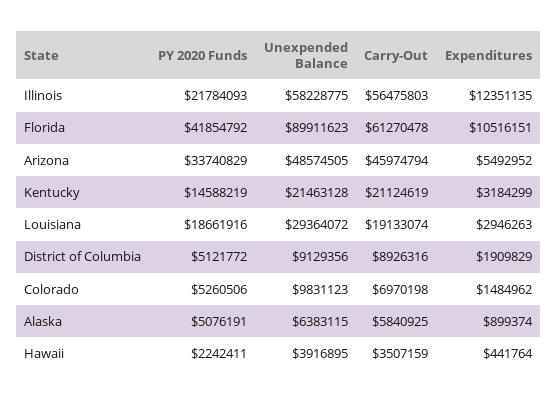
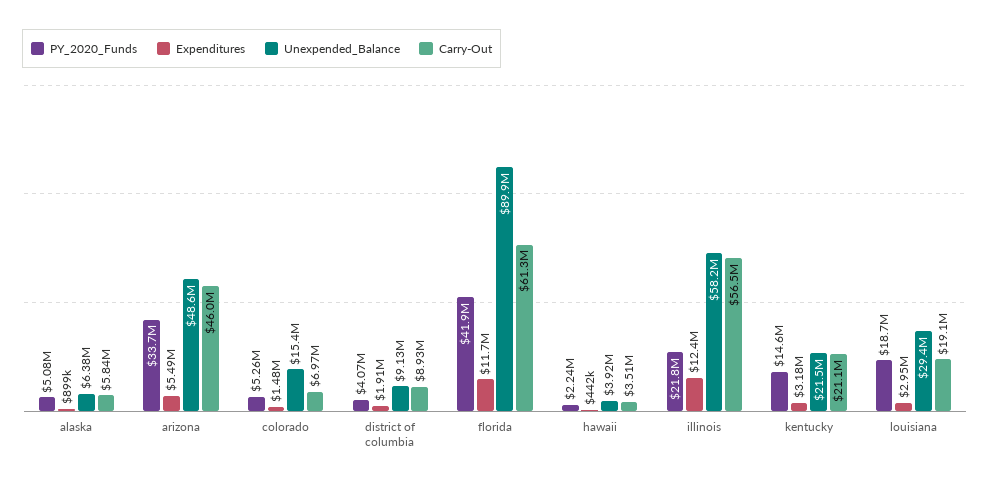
  {
    "PY 2020 Funds": {
      "Illinois": 21784093,
      "Florida": 41854792,
      "Arizona": 33740829,
      "Kentucky": 14588219,
      "Louisiana": 18661916,
-     "District of Columbia": 5121772,
+     "District of Columbia": 4070000,
      "Colorado": 5260506,
      "Alaska": 5076191,
      "Hawaii": 2242411
    },
    "Unexpended Balance": {
      "Illinois": 58228775,
      "Florida": 89911623,
      "Arizona": 48574505,
      "Kentucky": 21463128,
      "Louisiana": 29364072,
      "District of Columbia": 9129356,
-     "Colorado": 9831123,
+     "Colorado": 15400000,
      "Alaska": 6383115,
      "Hawaii": 3916895
    },
    "Carry-Out": {
      "Illinois": 56475803,
      "Florida": 61270478,
      "Arizona": 45974794,
      "Kentucky": 21124619,
      "Louisiana": 19133074,
      "District of Columbia": 8926316,
      "Colorado": 6970198,
      "Alaska": 5840925,
      "Hawaii": 3507159
    },
    "Expenditures": {
      "Illinois": 12351135,
-     "Florida": 10516151,
+     "Florida": 11700000,
      "Arizona": 5492952,
      "Kentucky": 3184299,
      "Louisiana": 2946263,
      "District of Columbia": 1909829,
      "Colorado": 1484962,
      "Alaska": 899374,
      "Hawaii": 441764
    }
  }

